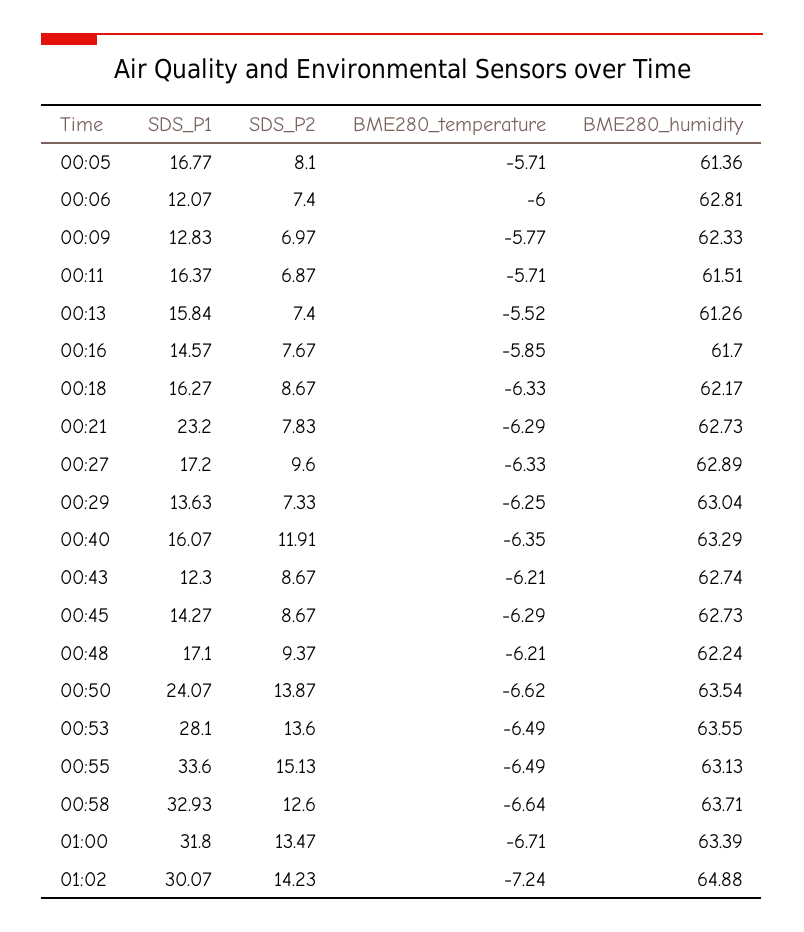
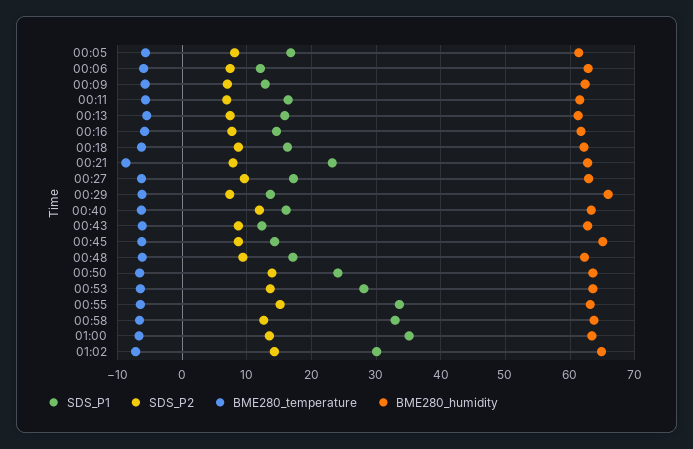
  {
    "SDS_P1": {
      "00:05": 16.77,
      "00:06": 12.07,
      "00:09": 12.83,
      "00:11": 16.37,
      "00:13": 15.84,
      "00:16": 14.57,
      "00:18": 16.27,
      "00:21": 23.2,
      "00:27": 17.2,
      "00:29": 13.63,
      "00:40": 16.07,
      "00:43": 12.3,
      "00:45": 14.27,
      "00:48": 17.1,
      "00:50": 24.07,
      "00:53": 28.1,
      "00:55": 33.6,
      "00:58": 32.93,
-     "01:00": 31.8,
+     "01:00": 35,
      "01:02": 30.07
    },
    "SDS_P2": {
      "00:05": 8.1,
      "00:06": 7.4,
      "00:09": 6.97,
      "00:11": 6.87,
      "00:13": 7.4,
      "00:16": 7.67,
      "00:18": 8.67,
      "00:21": 7.83,
      "00:27": 9.6,
      "00:29": 7.33,
      "00:40": 11.91,
      "00:43": 8.67,
      "00:45": 8.67,
      "00:48": 9.37,
      "00:50": 13.87,
      "00:53": 13.6,
      "00:55": 15.13,
      "00:58": 12.6,
      "01:00": 13.47,
      "01:02": 14.23
    },
    "BME280_temperature": {
      "00:05": -5.71,
      "00:06": -6,
      "00:09": -5.77,
      "00:11": -5.71,
      "00:13": -5.52,
      "00:16": -5.85,
      "00:18": -6.33,
-     "00:21": -6.29,
+     "00:21": -9,
      "00:27": -6.33,
      "00:29": -6.25,
      "00:40": -6.35,
      "00:43": -6.21,
      "00:45": -6.29,
      "00:48": -6.21,
      "00:50": -6.62,
      "00:53": -6.49,
      "00:55": -6.49,
      "00:58": -6.64,
      "01:00": -6.71,
      "01:02": -7.24
    },
    "BME280_humidity": {
      "00:05": 61.36,
      "00:06": 62.81,
      "00:09": 62.33,
      "00:11": 61.51,
      "00:13": 61.26,
      "00:16": 61.7,
      "00:18": 62.17,
      "00:21": 62.73,
      "00:27": 62.89,
-     "00:29": 63.04,
+     "00:29": 66,
      "00:40": 63.29,
      "00:43": 62.74,
-     "00:45": 62.73,
+     "00:45": 65,
      "00:48": 62.24,
      "00:50": 63.54,
      "00:53": 63.55,
      "00:55": 63.13,
      "00:58": 63.71,
      "01:00": 63.39,
      "01:02": 64.88
    }
  }

